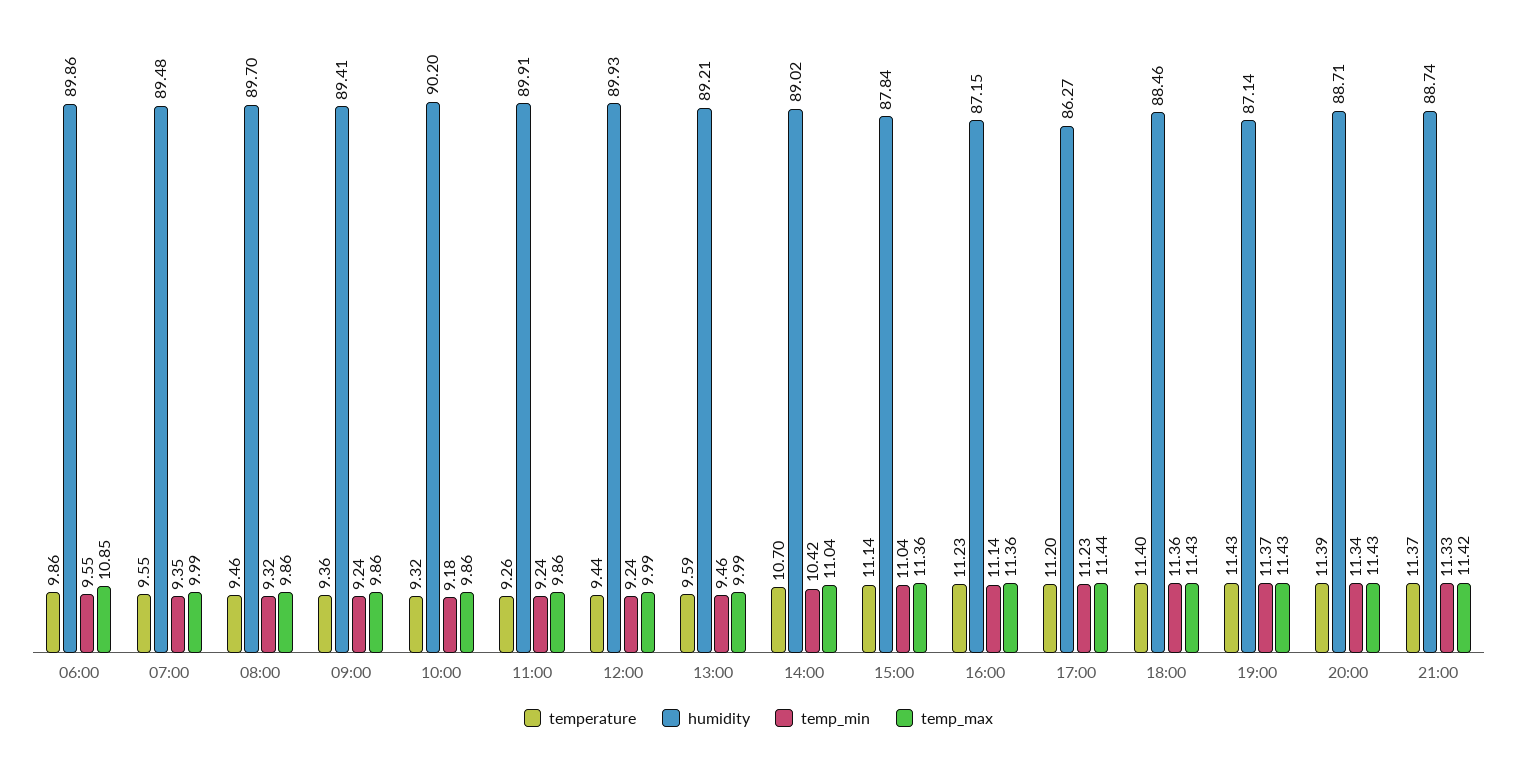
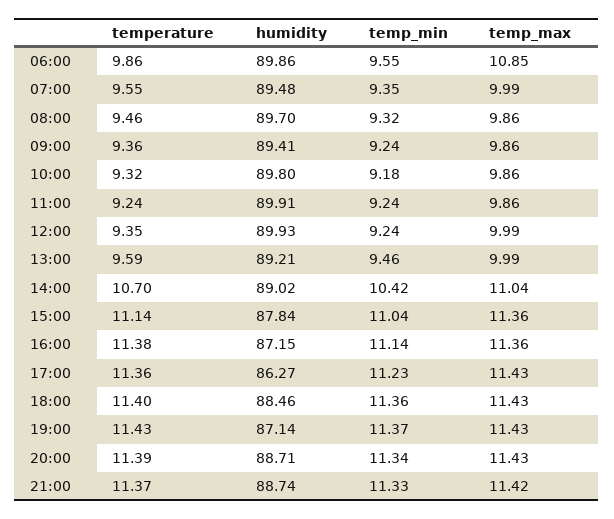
  {
    "temperature": {
      "06:00": 9.86,
      "07:00": 9.55,
      "08:00": 9.46,
      "09:00": 9.36,
      "10:00": 9.32,
-     "11:00": 9.26,
+     "11:00": 9.24,
-     "12:00": 9.44,
+     "12:00": 9.35,
      "13:00": 9.59,
      "14:00": 10.7,
      "15:00": 11.14,
-     "16:00": 11.23,
+     "16:00": 11.38,
-     "17:00": 11.2,
+     "17:00": 11.36,
      "18:00": 11.4,
      "19:00": 11.43,
      "20:00": 11.39,
      "21:00": 11.37
    },
    "humidity": {
      "06:00": 89.86,
      "07:00": 89.48,
      "08:00": 89.7,
      "09:00": 89.41,
-     "10:00": 90.2,
+     "10:00": 89.8,
      "11:00": 89.91,
      "12:00": 89.93,
      "13:00": 89.21,
      "14:00": 89.02,
      "15:00": 87.84,
      "16:00": 87.15,
      "17:00": 86.27,
      "18:00": 88.46,
      "19:00": 87.14,
      "20:00": 88.71,
      "21:00": 88.74
    },
    "temp_min": {
      "06:00": 9.55,
      "07:00": 9.35,
      "08:00": 9.32,
      "09:00": 9.24,
      "10:00": 9.18,
      "11:00": 9.24,
      "12:00": 9.24,
      "13:00": 9.46,
      "14:00": 10.42,
      "15:00": 11.04,
      "16:00": 11.14,
      "17:00": 11.23,
      "18:00": 11.36,
      "19:00": 11.37,
      "20:00": 11.34,
      "21:00": 11.33
    },
    "temp_max": {
      "06:00": 10.85,
      "07:00": 9.99,
      "08:00": 9.86,
      "09:00": 9.86,
      "10:00": 9.86,
      "11:00": 9.86,
      "12:00": 9.99,
      "13:00": 9.99,
      "14:00": 11.04,
      "15:00": 11.36,
      "16:00": 11.36,
-     "17:00": 11.44,
+     "17:00": 11.43,
      "18:00": 11.43,
      "19:00": 11.43,
      "20:00": 11.43,
      "21:00": 11.42
    }
  }

